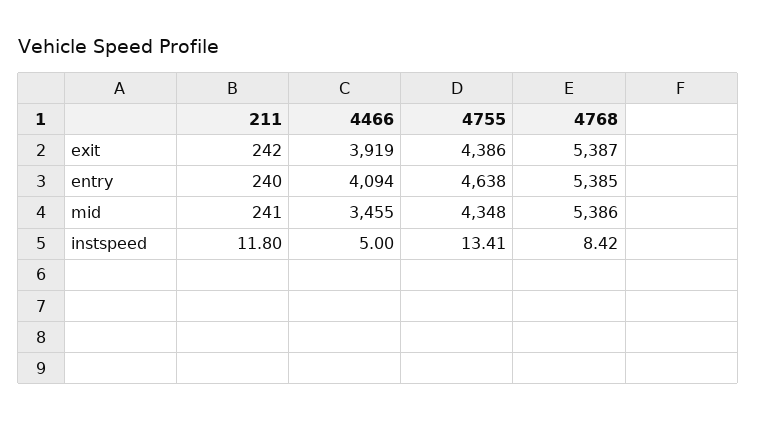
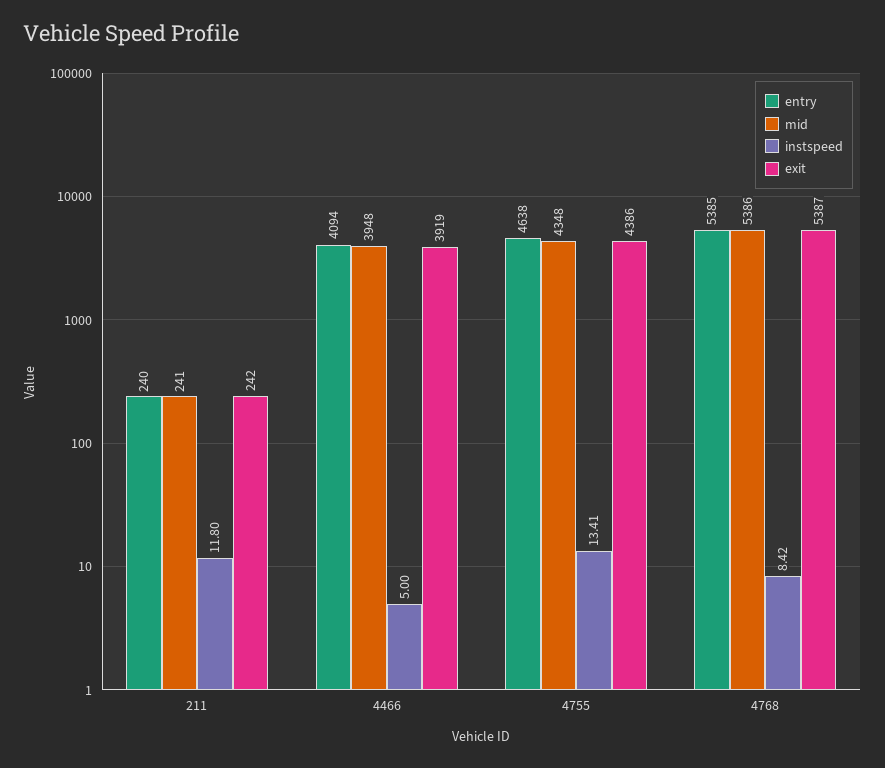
  {
    "exit": {
      "211": 242,
      "4466": 3919,
      "4755": 4386,
      "4768": 5387
    },
    "entry": {
      "211": 240,
      "4466": 4094,
      "4755": 4638,
      "4768": 5385
    },
    "mid": {
      "211": 241,
-     "4466": 3455,
+     "4466": 3948,
      "4755": 4348,
      "4768": 5386
    },
    "instspeed": {
      "211": 11.8,
      "4466": 5,
      "4755": 13.41,
      "4768": 8.42
    }
  }

